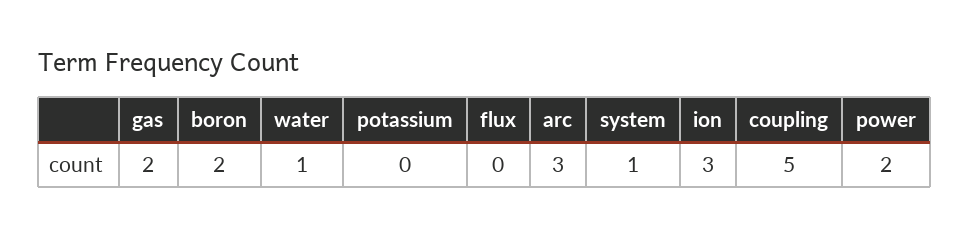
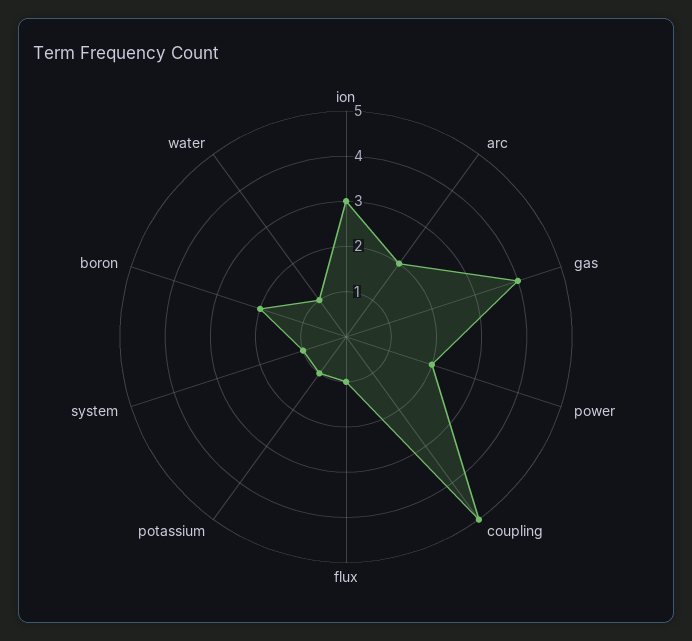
  {
-   "gas": 2,
+   "gas": 4,
    "boron": 2,
    "water": 1,
-   "potassium": 0,
+   "potassium": 1,
-   "flux": 0,
+   "flux": 1,
-   "arc": 3,
+   "arc": 2,
    "system": 1,
    "ion": 3,
    "coupling": 5,
    "power": 2
  }

